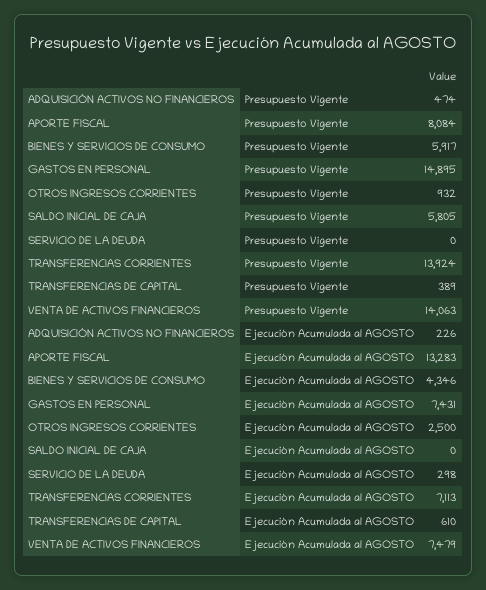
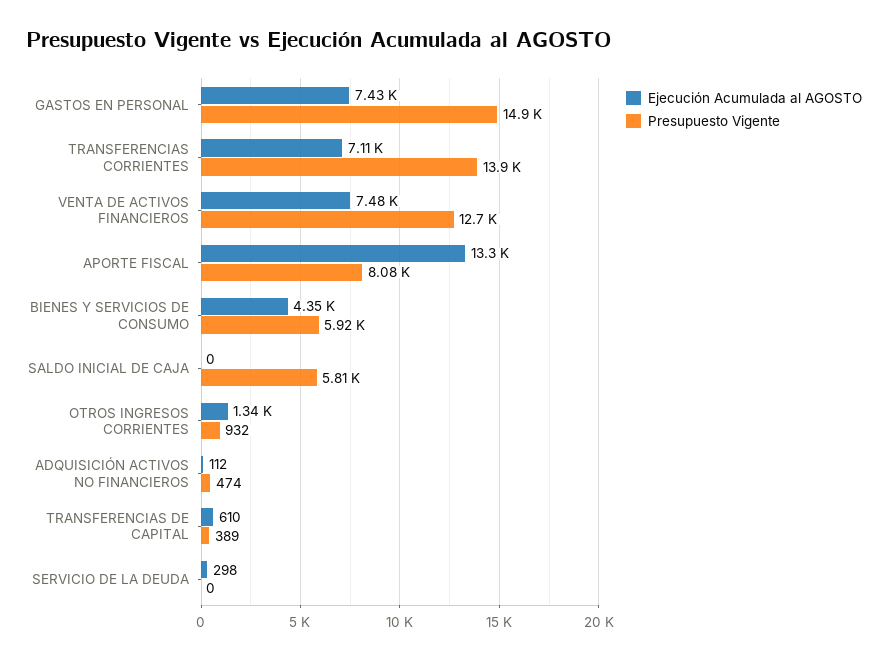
  {
    "Presupuesto Vigente": {
      "ADQUISICIÓN ACTIVOS NO FINANCIEROS": 474,
      "APORTE FISCAL": 8084,
      "BIENES Y SERVICIOS DE CONSUMO": 5917,
      "GASTOS EN PERSONAL": 14895,
      "OTROS INGRESOS CORRIENTES": 932,
      "SALDO INICIAL DE CAJA": 5805,
      "SERVICIO DE LA DEUDA": 0,
      "TRANSFERENCIAS CORRIENTES": 13924,
      "TRANSFERENCIAS DE CAPITAL": 389,
-     "VENTA DE ACTIVOS FINANCIEROS": 14063
+     "VENTA DE ACTIVOS FINANCIEROS": 12700
    },
    "Ejecución Acumulada al AGOSTO": {
-     "ADQUISICIÓN ACTIVOS NO FINANCIEROS": 226,
+     "ADQUISICIÓN ACTIVOS NO FINANCIEROS": 112,
      "APORTE FISCAL": 13283,
      "BIENES Y SERVICIOS DE CONSUMO": 4346,
      "GASTOS EN PERSONAL": 7431,
-     "OTROS INGRESOS CORRIENTES": 2500,
+     "OTROS INGRESOS CORRIENTES": 1340,
      "SALDO INICIAL DE CAJA": 0,
      "SERVICIO DE LA DEUDA": 298,
      "TRANSFERENCIAS CORRIENTES": 7113,
      "TRANSFERENCIAS DE CAPITAL": 610,
      "VENTA DE ACTIVOS FINANCIEROS": 7479
    }
  }

